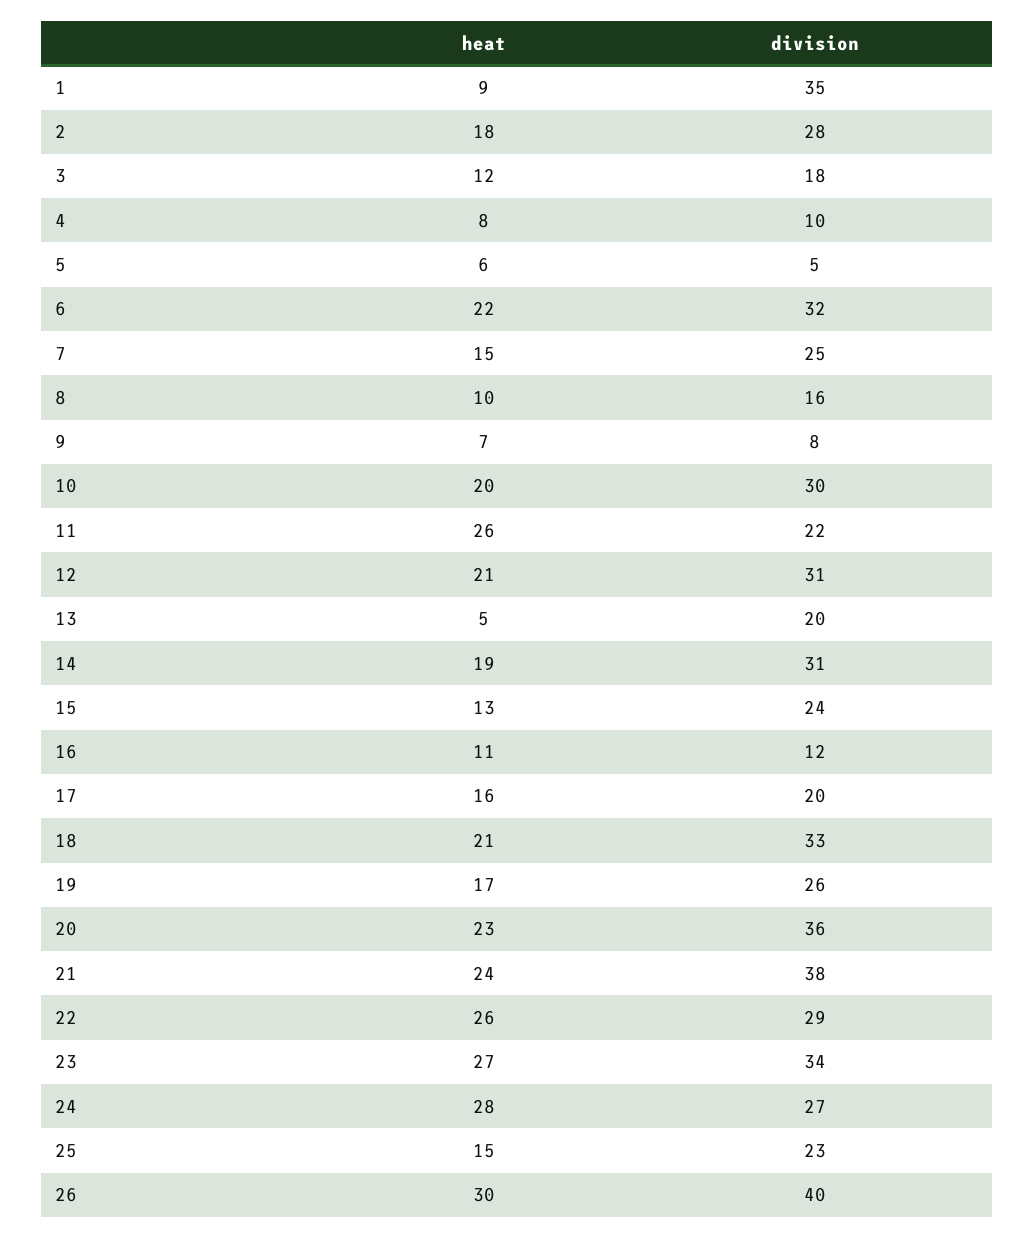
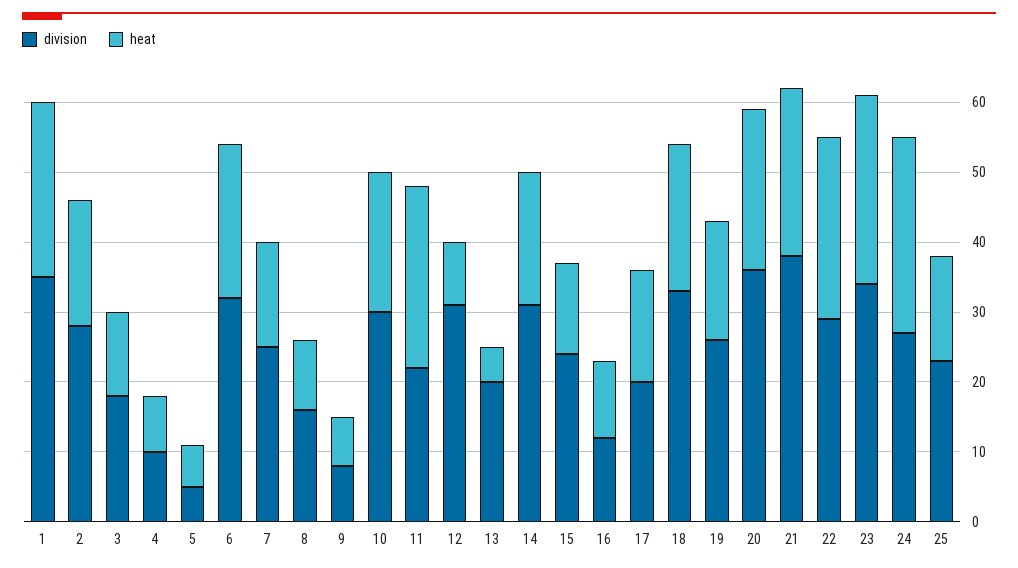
  {
    "heat": {
-     "1": 9,
+     "1": 25,
      "2": 18,
      "3": 12,
      "4": 8,
      "5": 6,
      "6": 22,
      "7": 15,
      "8": 10,
      "9": 7,
      "10": 20,
      "11": 26,
-     "12": 21,
+     "12": 10,
      "13": 5,
      "14": 19,
      "15": 13,
      "16": 11,
      "17": 16,
      "18": 21,
      "19": 17,
      "20": 23,
      "21": 24,
      "22": 26,
      "23": 27,
      "24": 28,
-     "25": 15,
+     "25": 15
-     "26": 30
    },
    "division": {
      "1": 35,
      "2": 28,
      "3": 18,
      "4": 10,
      "5": 5,
      "6": 32,
      "7": 25,
      "8": 16,
      "9": 8,
      "10": 30,
      "11": 22,
      "12": 31,
      "13": 20,
      "14": 31,
      "15": 24,
      "16": 12,
      "17": 20,
      "18": 33,
      "19": 26,
      "20": 36,
      "21": 38,
      "22": 29,
      "23": 34,
      "24": 27,
-     "25": 23,
+     "25": 23
-     "26": 40
    }
  }

